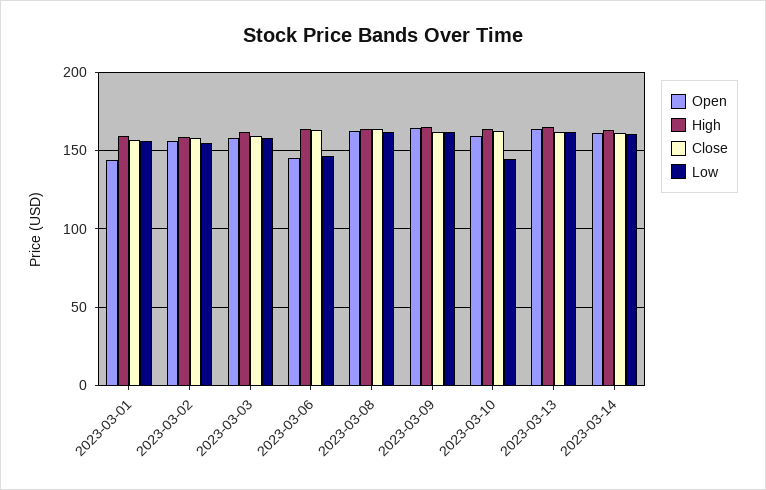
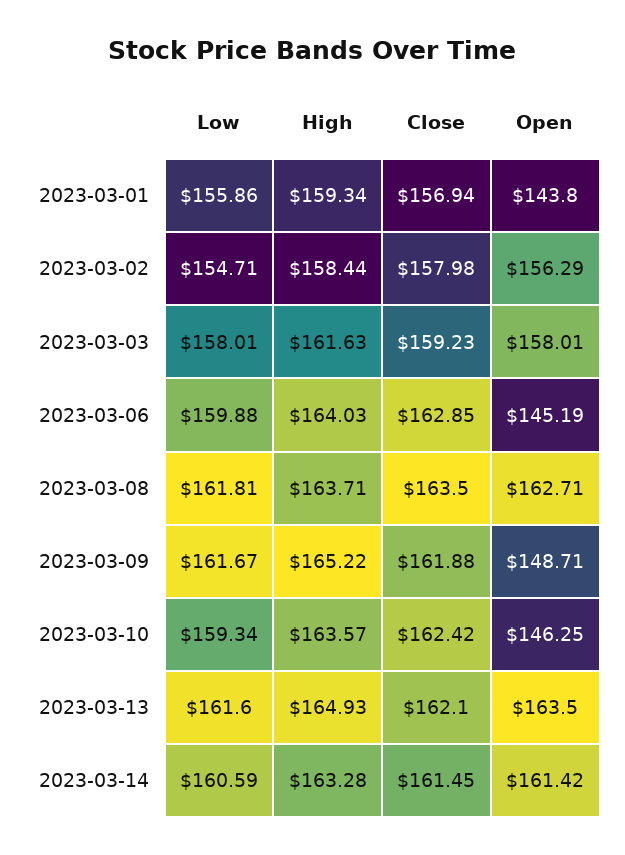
  {
    "Open": {
      "2023-03-01": 143.8,
      "2023-03-02": 156.29,
      "2023-03-03": 158.01,
      "2023-03-06": 145.19,
      "2023-03-08": 162.71,
-     "2023-03-09": 165,
+     "2023-03-09": 148.71,
-     "2023-03-10": 160,
+     "2023-03-10": 146.25,
      "2023-03-13": 163.5,
      "2023-03-14": 161.42
    },
    "High": {
      "2023-03-01": 159.34,
      "2023-03-02": 158.44,
      "2023-03-03": 161.63,
      "2023-03-06": 164.03,
      "2023-03-08": 163.71,
      "2023-03-09": 165.22,
      "2023-03-10": 163.57,
      "2023-03-13": 164.93,
      "2023-03-14": 163.28
    },
    "Close": {
      "2023-03-01": 156.94,
      "2023-03-02": 157.98,
      "2023-03-03": 159.23,
      "2023-03-06": 162.85,
      "2023-03-08": 163.5,
      "2023-03-09": 161.88,
      "2023-03-10": 162.42,
      "2023-03-13": 162.1,
      "2023-03-14": 161.45
    },
    "Low": {
      "2023-03-01": 155.86,
      "2023-03-02": 154.71,
      "2023-03-03": 158.01,
-     "2023-03-06": 145,
+     "2023-03-06": 159.88,
      "2023-03-08": 161.81,
      "2023-03-09": 161.67,
-     "2023-03-10": 145,
+     "2023-03-10": 159.34,
      "2023-03-13": 161.6,
      "2023-03-14": 160.59
    }
  }

